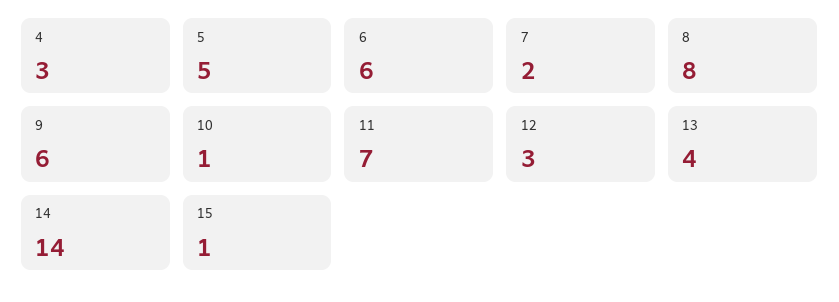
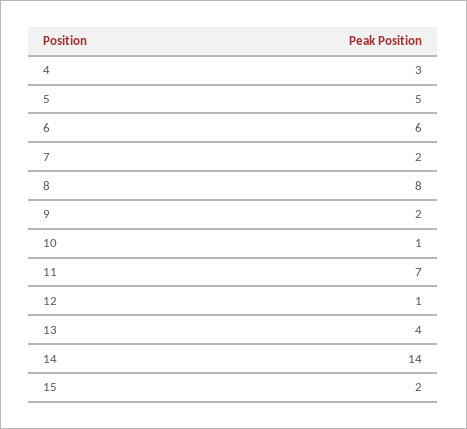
  {
    "4": 3,
    "5": 5,
    "6": 6,
    "7": 2,
    "8": 8,
-   "9": 6,
+   "9": 2,
    "10": 1,
    "11": 7,
-   "12": 3,
+   "12": 1,
    "13": 4,
    "14": 14,
-   "15": 1
+   "15": 2
  }

